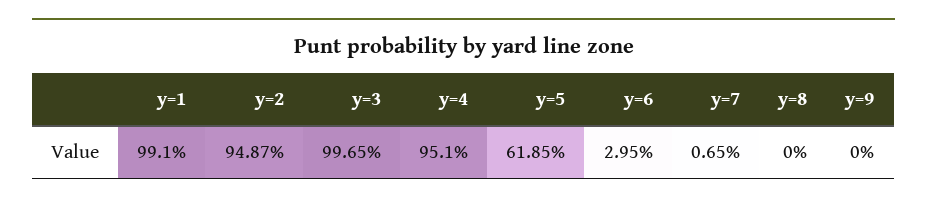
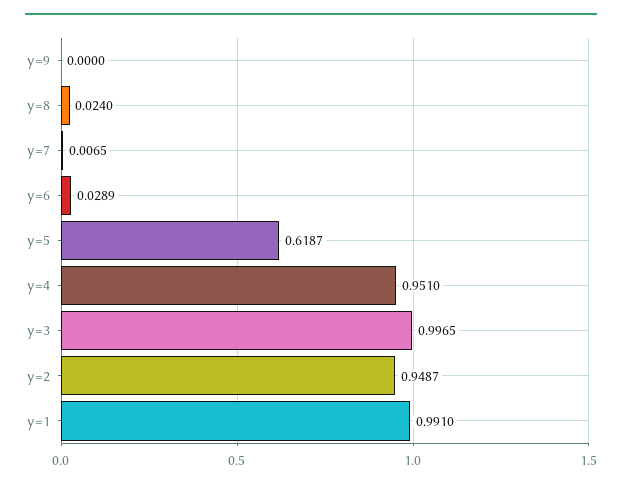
  {
    "y=1": 0.991,
    "y=2": 0.9487,
    "y=3": 0.9965,
    "y=4": 0.951,
-   "y=5": 0.6185,
+   "y=5": 0.6187,
-   "y=6": 0.0295,
+   "y=6": 0.0289,
    "y=7": 0.0065,
-   "y=8": 0,
+   "y=8": 0.024,
    "y=9": 0
  }

